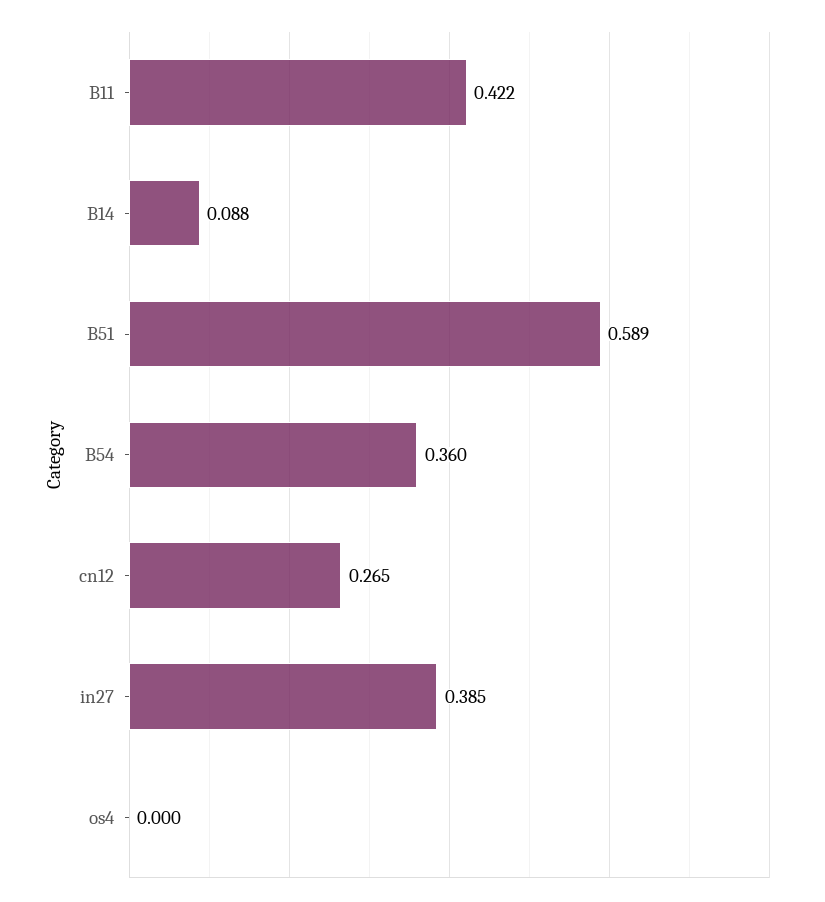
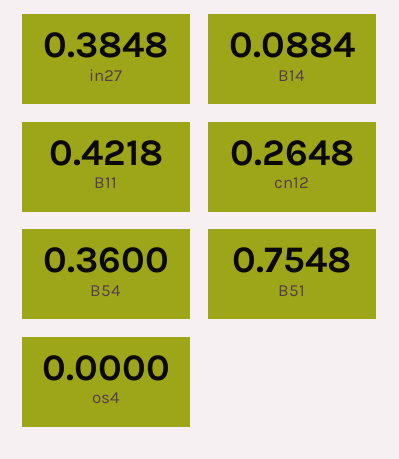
  {
    "B11": 0.4218,
    "B14": 0.0884,
-   "B51": 0.589,
+   "B51": 0.7548,
    "B54": 0.36,
    "cn12": 0.2648,
    "in27": 0.3848,
    "os4": 0
  }

